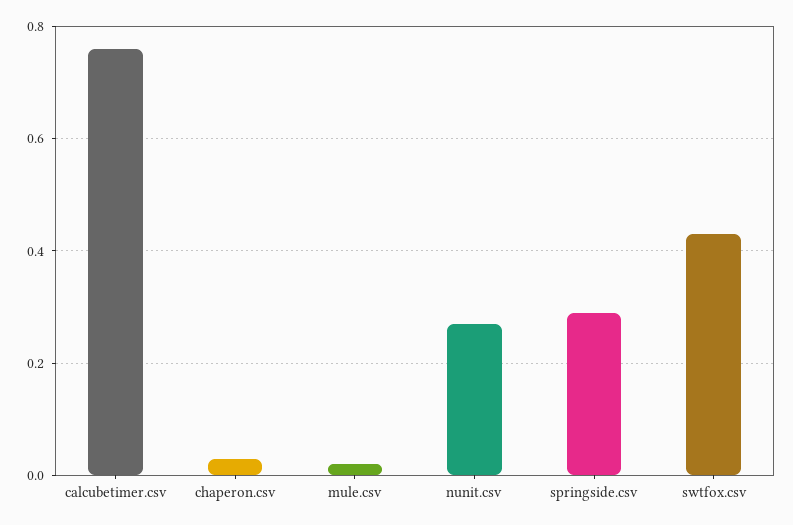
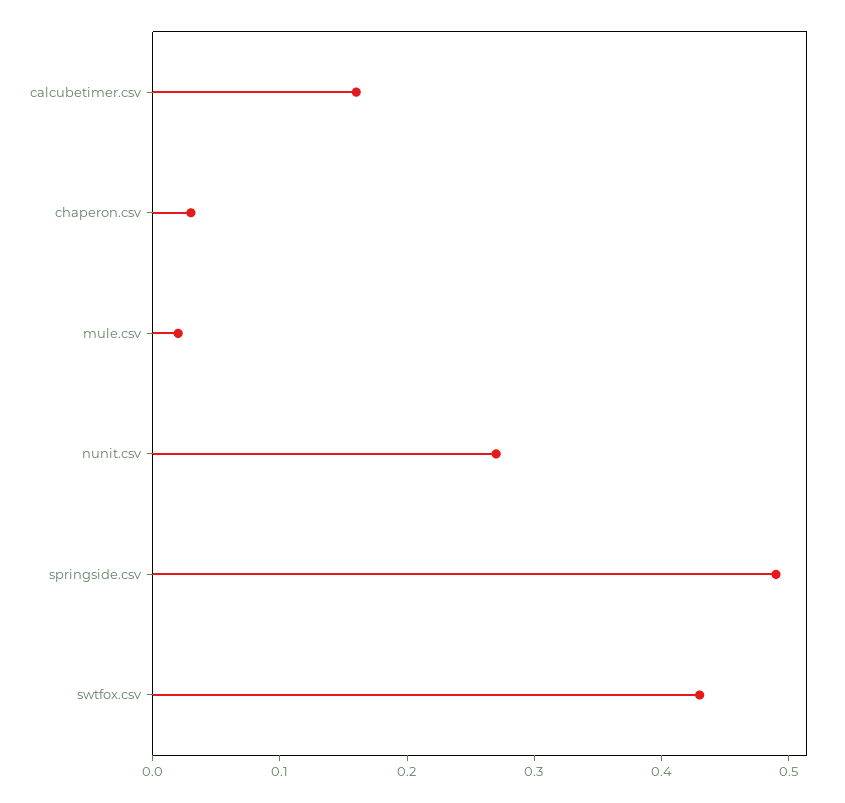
  {
-   "calcubetimer.csv": 0.75,
+   "calcubetimer.csv": 0.16,
    "chaperon.csv": 0.03,
    "mule.csv": 0.02,
    "nunit.csv": 0.27,
-   "springside.csv": 0.3,
+   "springside.csv": 0.49,
    "swtfox.csv": 0.43
  }

